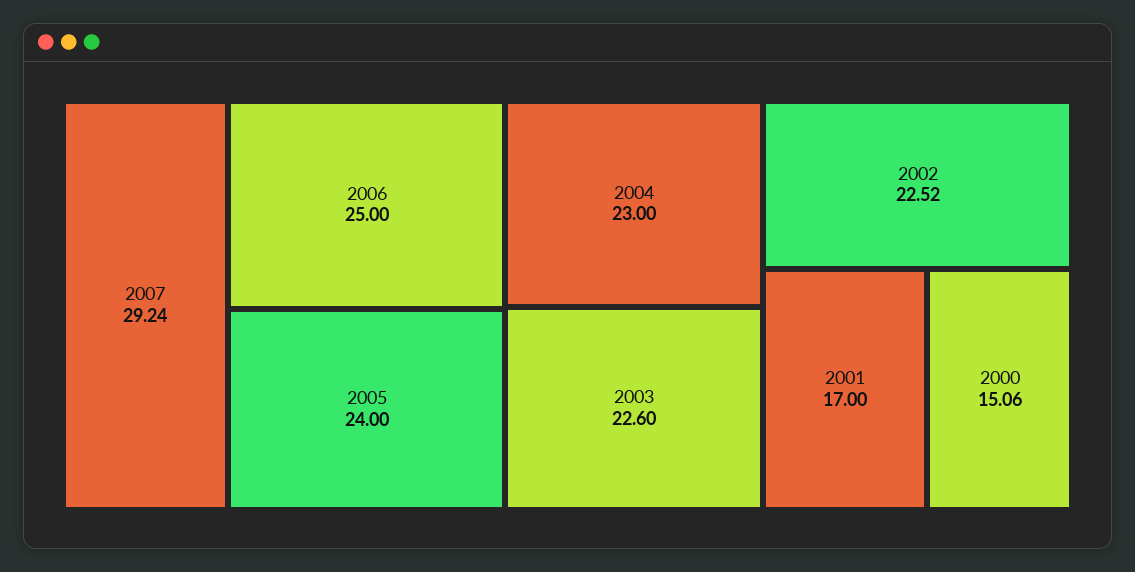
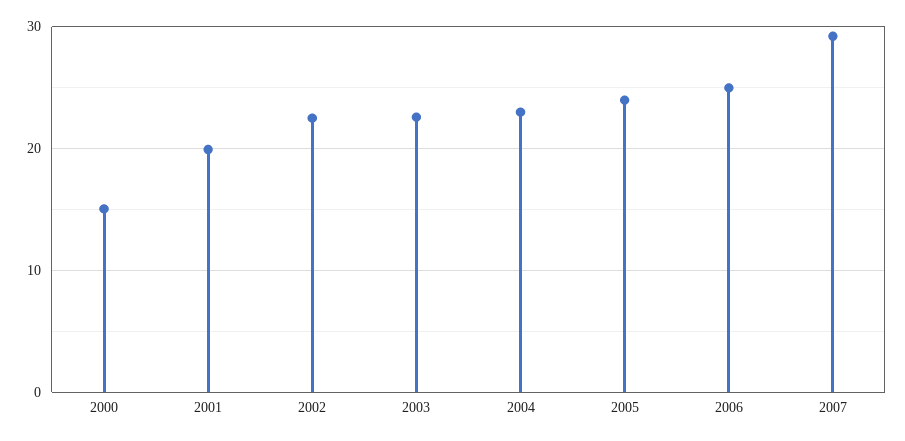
  {
    "2007": 29.24,
    "2006": 25,
    "2005": 24,
    "2004": 23,
    "2003": 22.6,
    "2002": 22.52,
-   "2001": 17,
+   "2001": 20,
    "2000": 15.06
  }

